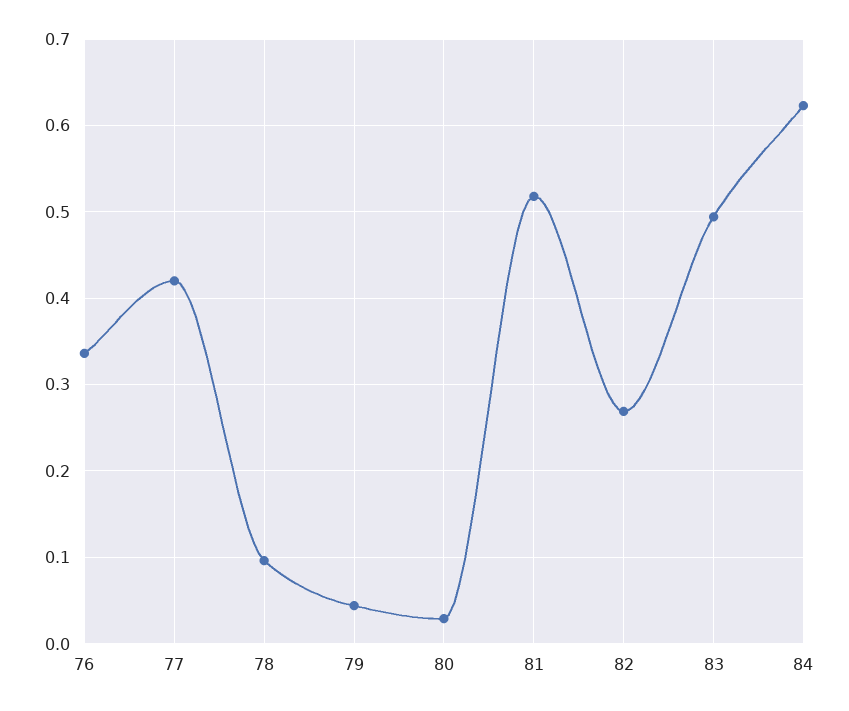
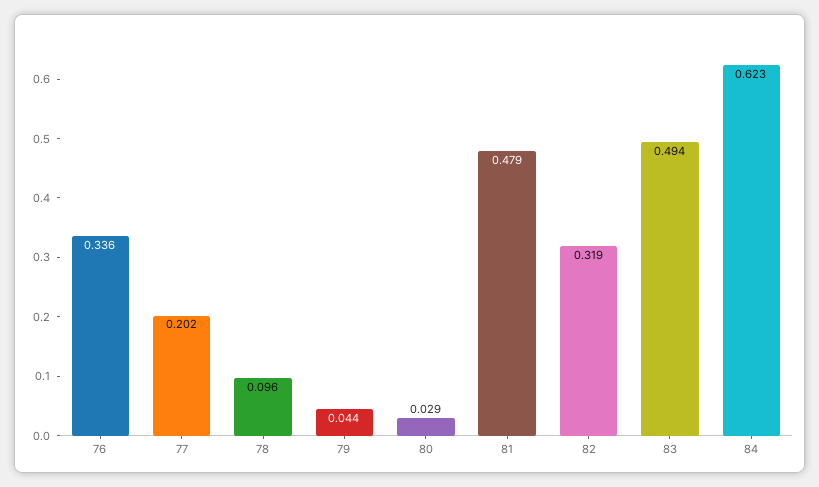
  {
    "76": 0.336,
-   "77": 0.42,
+   "77": 0.202,
    "78": 0.096,
    "79": 0.044,
    "80": 0.029,
-   "81": 0.52,
+   "81": 0.479,
-   "82": 0.27,
+   "82": 0.319,
    "83": 0.494,
    "84": 0.623
  }

